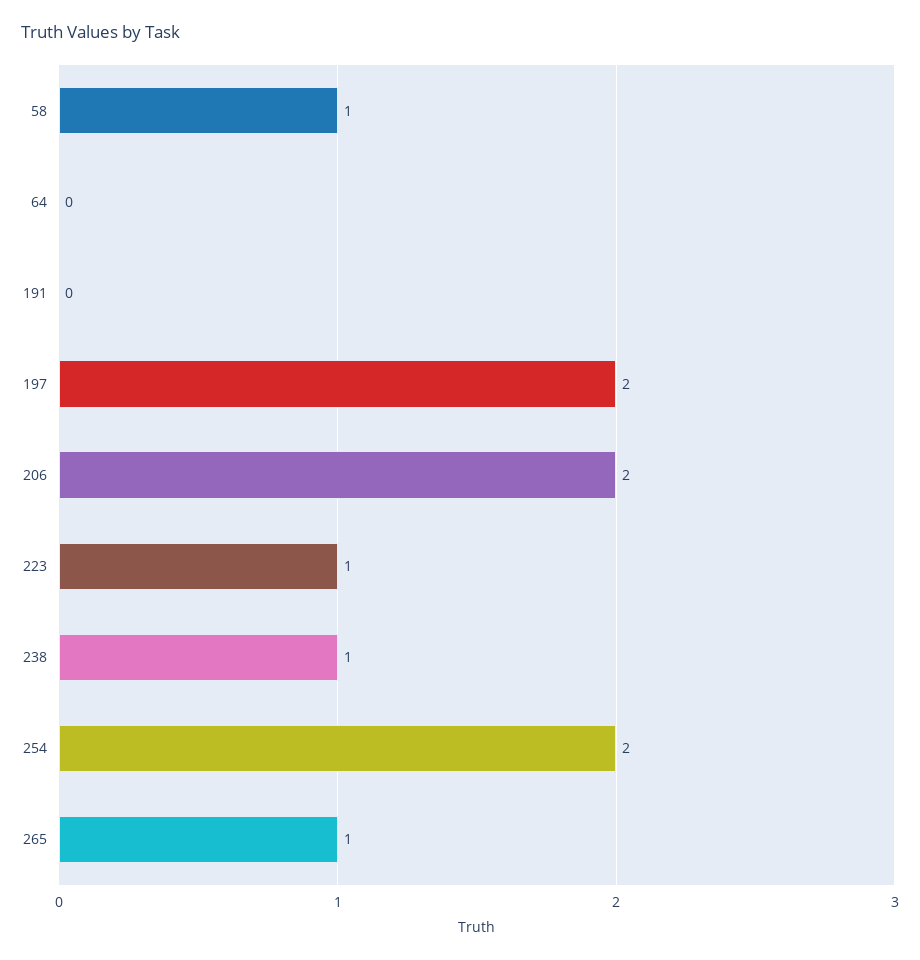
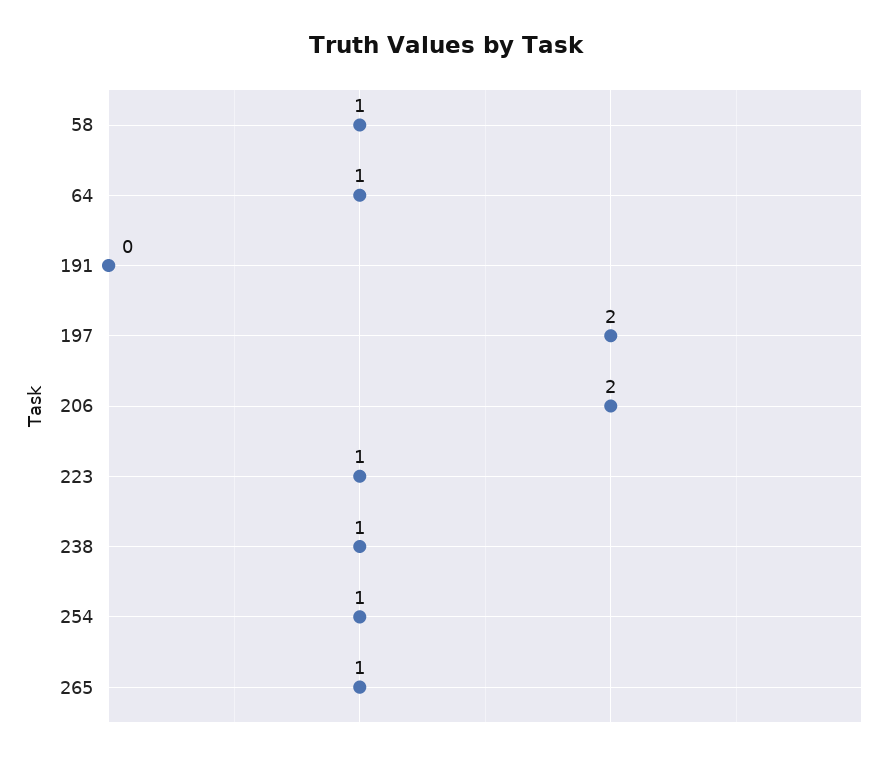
  {
    "58": 1,
-   "64": 0,
+   "64": 1,
    "191": 0,
    "197": 2,
    "206": 2,
    "223": 1,
    "238": 1,
-   "254": 2,
+   "254": 1,
    "265": 1
  }

